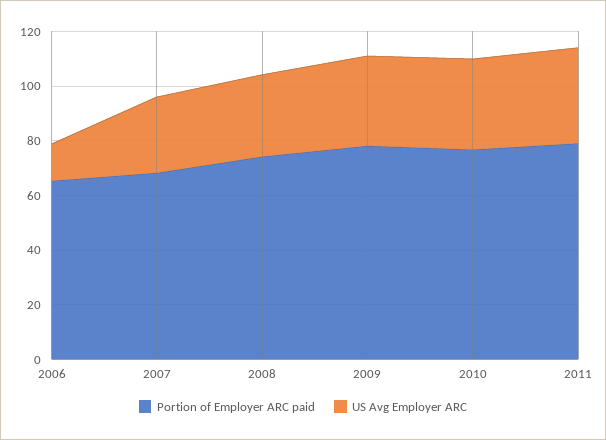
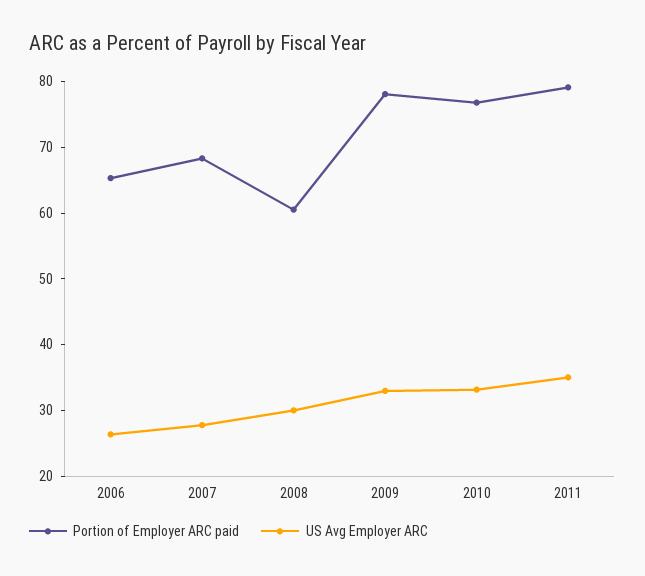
  {
    "Portion of Employer ARC paid": {
      "2006": 66,
      "2007": 68,
-     "2008": 75,
+     "2008": 60,
      "2009": 78,
      "2010": 76,
      "2011": 80
    },
    "US Avg Employer ARC": {
-     "2006": 15,
+     "2006": 26,
      "2007": 28,
      "2008": 30,
      "2009": 32,
      "2010": 34,
      "2011": 36
    }
  }

